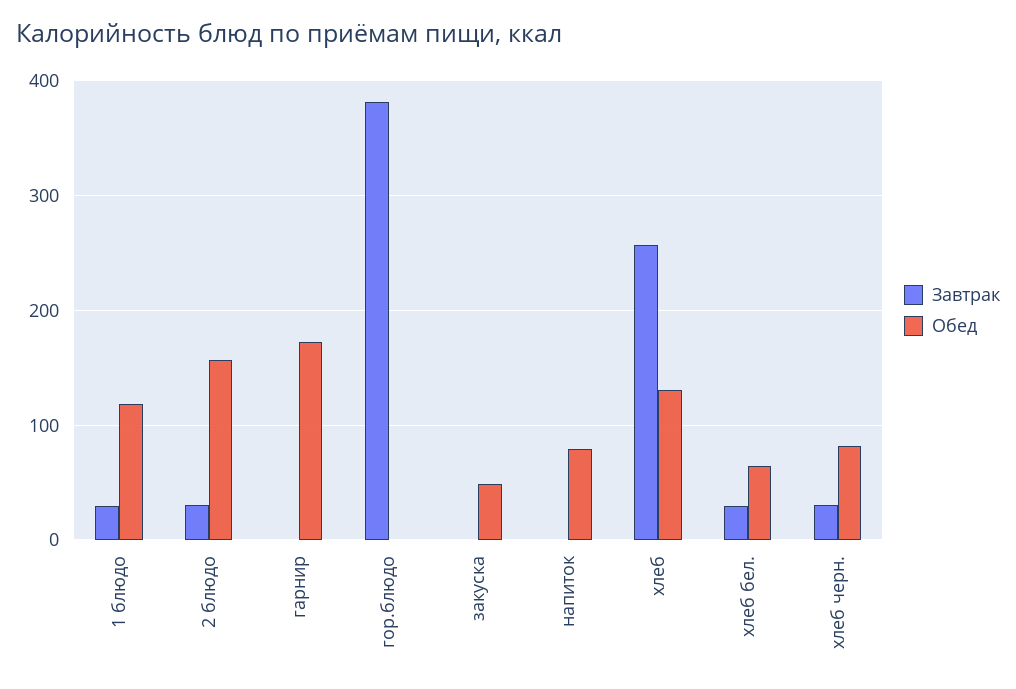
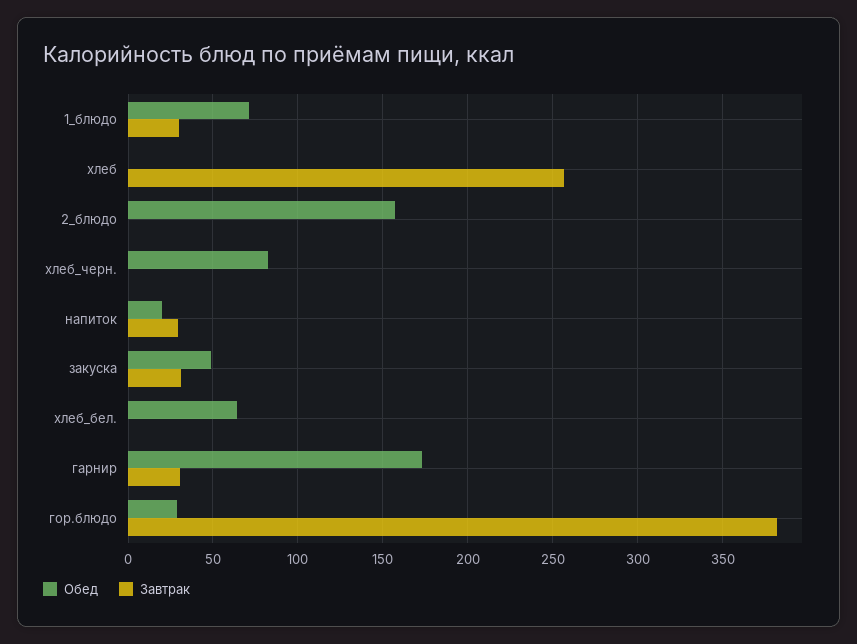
  {
    "Завтрак": {
      "1 блюдо": 30,
-     "2 блюдо": 30,
+     "2 блюдо": 0,
-     "гарнир": 0,
+     "гарнир": 30,
      "гор.блюдо": 380,
-     "закуска": 0,
+     "закуска": 30,
-     "напиток": 0,
+     "напиток": 30,
      "хлеб": 255,
-     "хлеб бел.": 30,
+     "хлеб бел.": 0,
-     "хлеб черн.": 30
+     "хлеб черн.": 0
    },
    "Обед": {
-     "1 блюдо": 120,
+     "1 блюдо": 70,
      "2 блюдо": 155,
      "гарнир": 175,
-     "гор.блюдо": 0,
+     "гор.блюдо": 30,
      "закуска": 50,
-     "напиток": 80,
+     "напиток": 20,
-     "хлеб": 130,
+     "хлеб": 0,
      "хлеб бел.": 65,
      "хлеб черн.": 80
    }
  }

